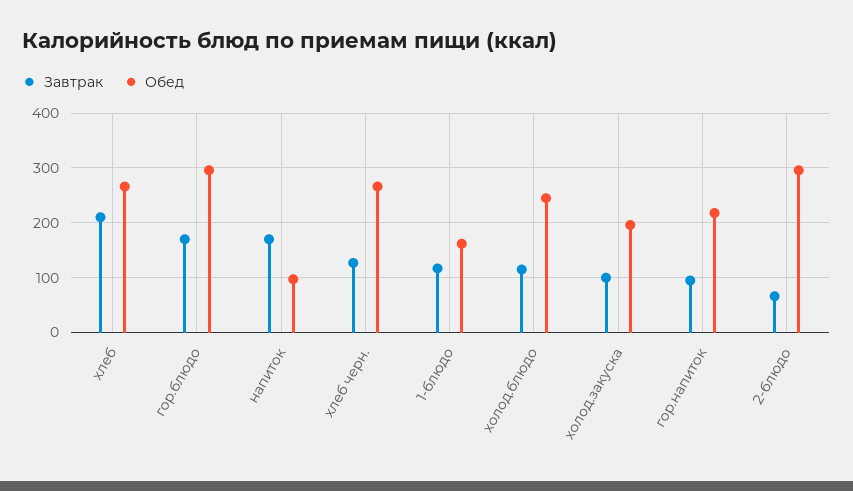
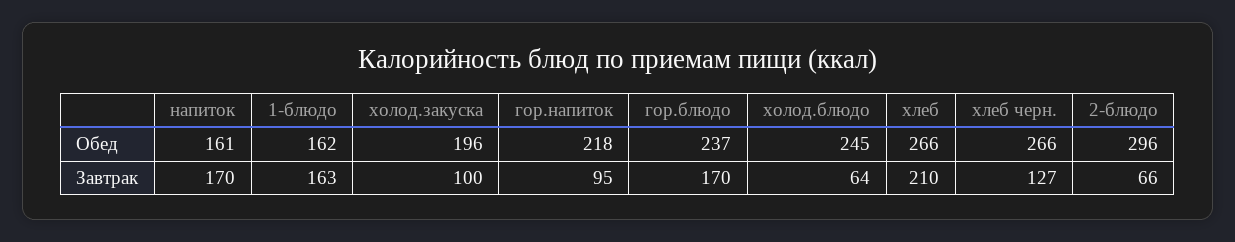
  {
    "Завтрак": {
      "хлеб": 210,
      "гор.блюдо": 170,
      "напиток": 170,
      "хлеб черн.": 127,
-     "1-блюдо": 120,
+     "1-блюдо": 163,
-     "холод.блюдо": 120,
+     "холод.блюдо": 64,
      "холод.закуска": 100,
      "гор.напиток": 95,
      "2-блюдо": 66
    },
    "Обед": {
      "хлеб": 266,
-     "гор.блюдо": 300,
+     "гор.блюдо": 237,
-     "напиток": 100,
+     "напиток": 161,
      "хлеб черн.": 266,
      "1-блюдо": 162,
      "холод.блюдо": 245,
      "холод.закуска": 196,
      "гор.напиток": 218,
      "2-блюдо": 296
    }
  }

